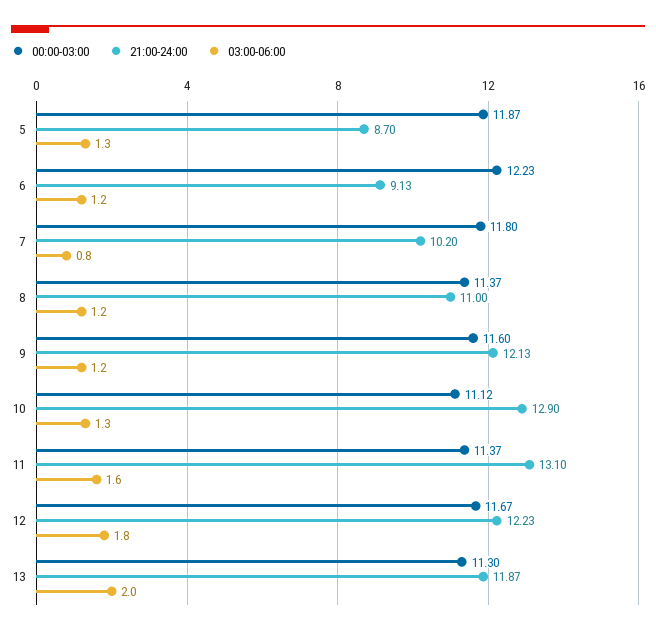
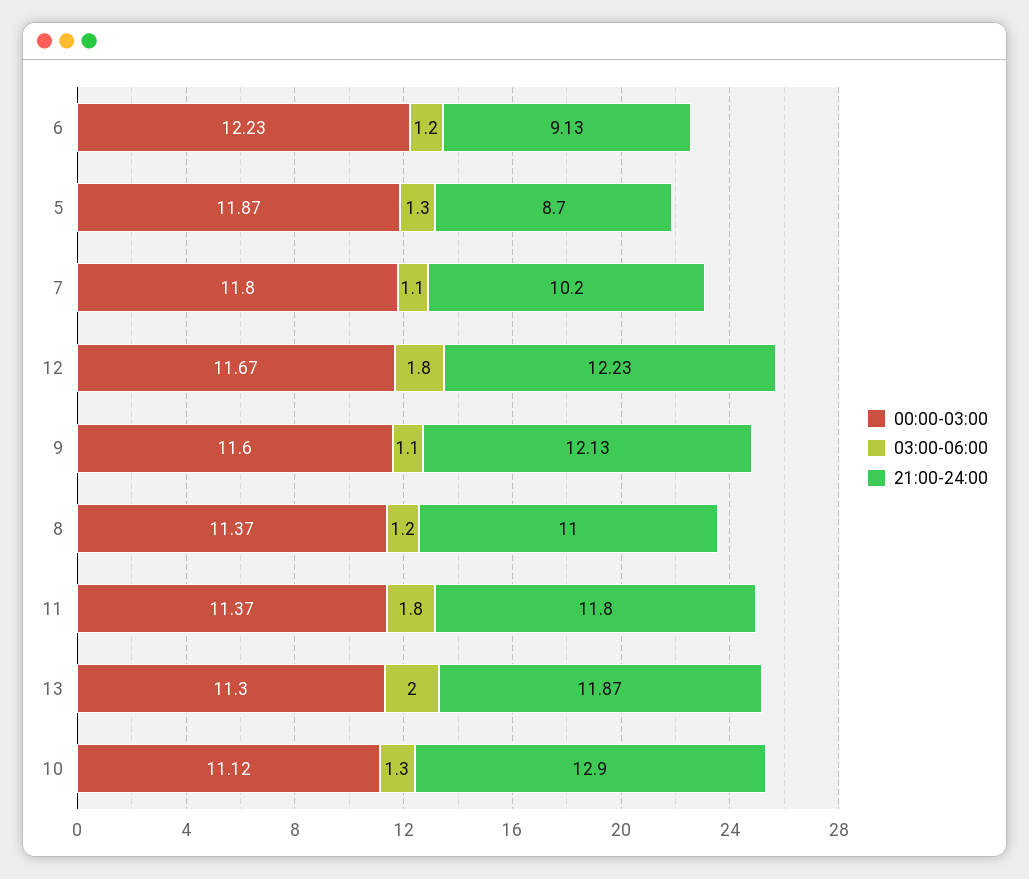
  {
    "00:00-03:00": {
      "5": 11.87,
      "6": 12.23,
      "7": 11.8,
      "8": 11.37,
      "9": 11.6,
      "10": 11.12,
      "11": 11.37,
      "12": 11.67,
      "13": 11.3
    },
    "21:00-24:00": {
      "5": 8.7,
      "6": 9.13,
      "7": 10.2,
      "8": 11,
      "9": 12.13,
      "10": 12.9,
-     "11": 13.1,
+     "11": 11.8,
      "12": 12.23,
      "13": 11.87
    },
    "03:00-06:00": {
      "5": 1.3,
      "6": 1.2,
-     "7": 0.8,
+     "7": 1.1,
      "8": 1.2,
-     "9": 1.2,
+     "9": 1.1,
      "10": 1.3,
-     "11": 1.6,
+     "11": 1.8,
      "12": 1.8,
      "13": 2
    }
  }

